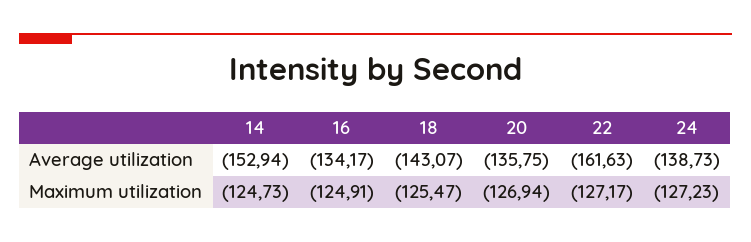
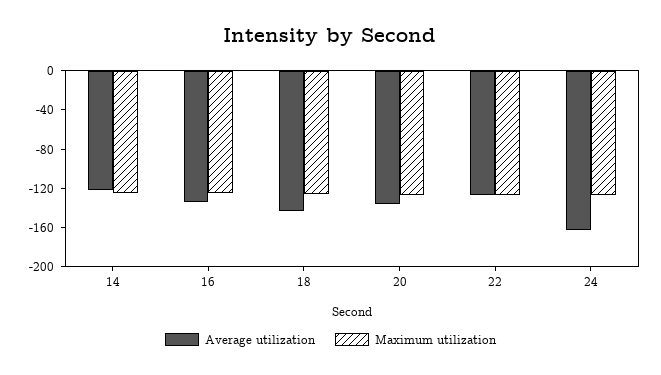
  {
    "Average utilization": {
-     "14": -152.94,
+     "14": -120,
      "16": -134.17,
      "18": -143.07,
      "20": -135.75,
-     "22": -161.63,
+     "22": -130,
-     "24": -138.73
+     "24": -160
    },
    "Maximum utilization": {
      "14": -124.73,
      "16": -124.91,
      "18": -125.47,
      "20": -126.94,
      "22": -127.17,
      "24": -127.23
    }
  }

